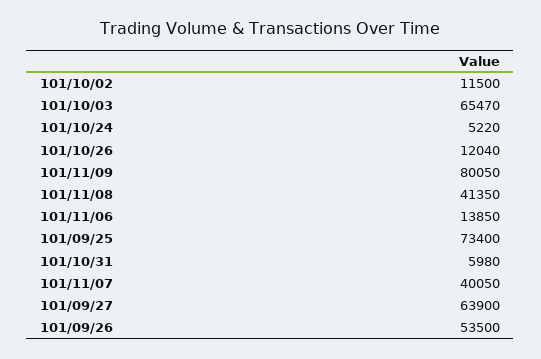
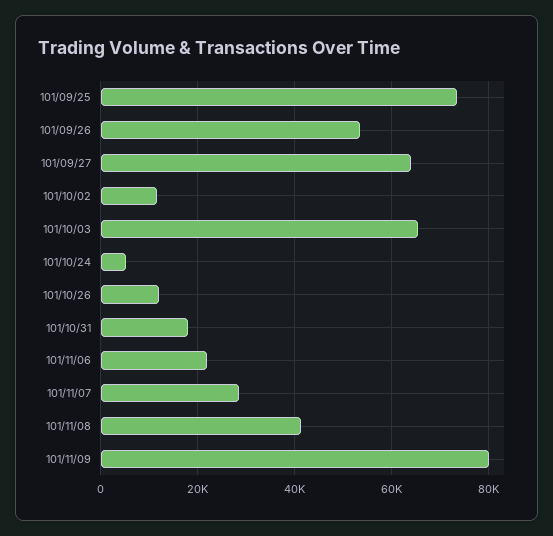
  {
    "101/10/02": 11500,
    "101/10/03": 65470,
    "101/10/24": 5220,
    "101/10/26": 12040,
    "101/11/09": 80050,
    "101/11/08": 41350,
-   "101/11/06": 13850,
+   "101/11/06": 22000,
    "101/09/25": 73400,
-   "101/10/31": 5980,
+   "101/10/31": 18000,
-   "101/11/07": 40050,
+   "101/11/07": 28000,
    "101/09/27": 63900,
    "101/09/26": 53500
  }

